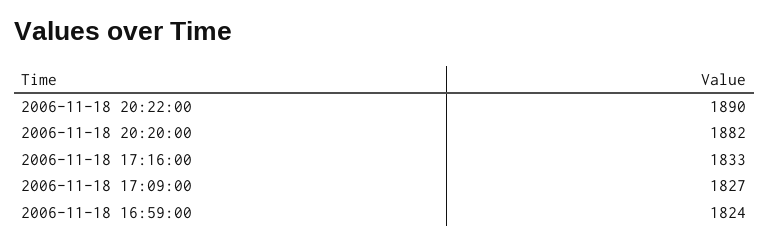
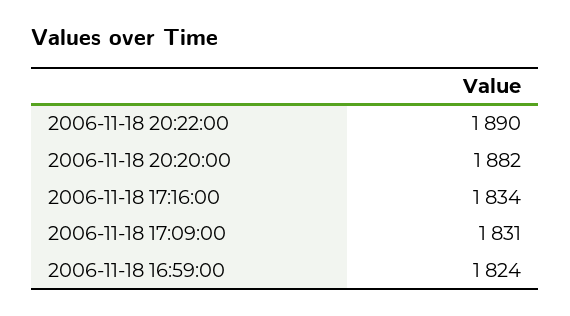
  {
    "2006-11-18 20:22:00": 1890,
    "2006-11-18 20:20:00": 1882,
-   "2006-11-18 17:16:00": 1833,
+   "2006-11-18 17:16:00": 1834,
-   "2006-11-18 17:09:00": 1827,
+   "2006-11-18 17:09:00": 1831,
    "2006-11-18 16:59:00": 1824
  }

